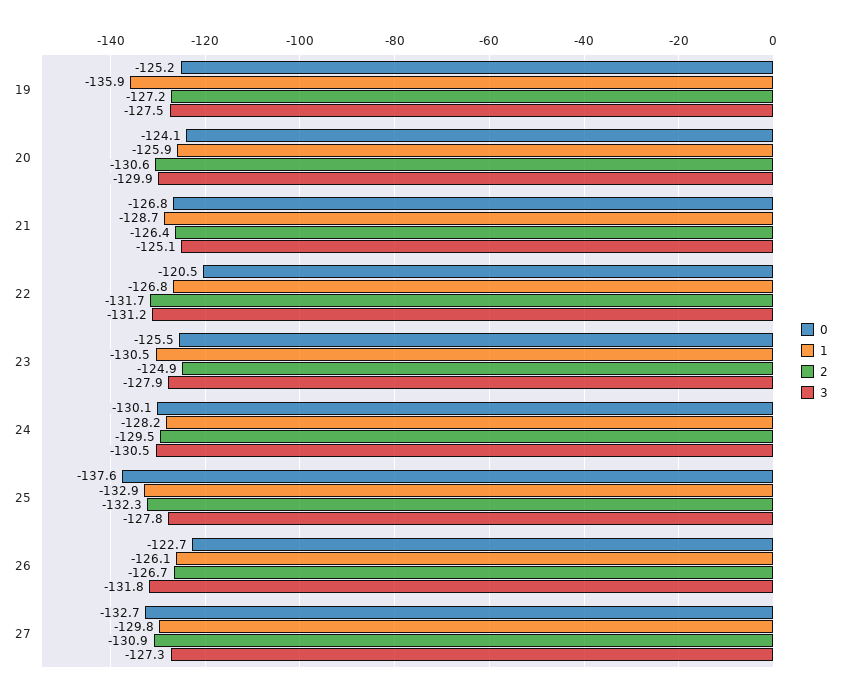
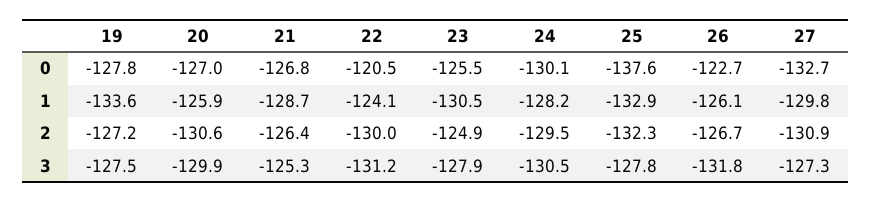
  {
    "0": {
-     "19": -125.2,
+     "19": -127.8,
-     "20": -124.1,
+     "20": -127,
      "21": -126.8,
      "22": -120.5,
      "23": -125.5,
      "24": -130.1,
      "25": -137.6,
      "26": -122.7,
      "27": -132.7
    },
    "1": {
-     "19": -135.9,
+     "19": -133.6,
      "20": -125.9,
      "21": -128.7,
-     "22": -126.8,
+     "22": -124.1,
      "23": -130.5,
      "24": -128.2,
      "25": -132.9,
      "26": -126.1,
      "27": -129.8
    },
    "2": {
      "19": -127.2,
      "20": -130.6,
      "21": -126.4,
-     "22": -131.7,
+     "22": -130,
      "23": -124.9,
      "24": -129.5,
      "25": -132.3,
      "26": -126.7,
      "27": -130.9
    },
    "3": {
      "19": -127.5,
      "20": -129.9,
-     "21": -125.1,
+     "21": -125.3,
      "22": -131.2,
      "23": -127.9,
      "24": -130.5,
      "25": -127.8,
      "26": -131.8,
      "27": -127.3
    }
  }

